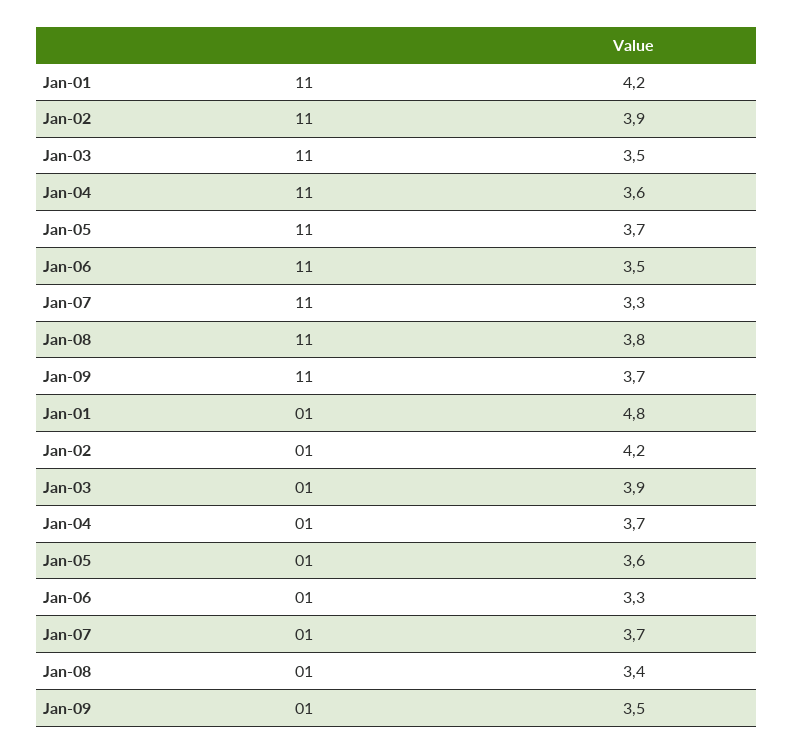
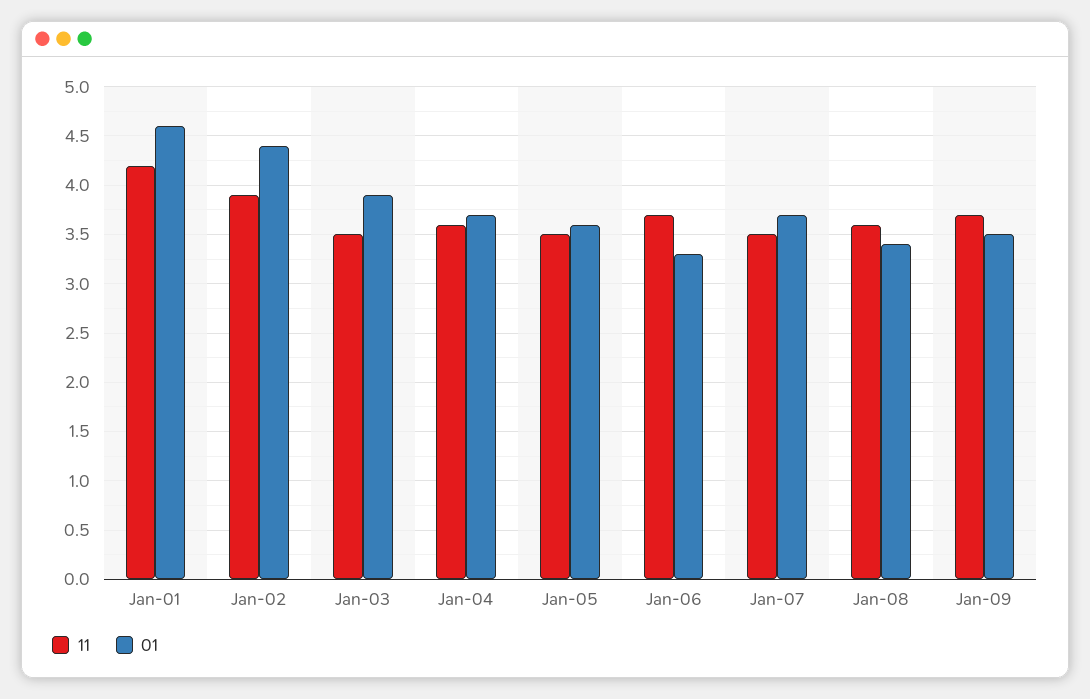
  {
    "11": {
      "Jan-01": 4.2,
      "Jan-02": 3.9,
      "Jan-03": 3.5,
      "Jan-04": 3.6,
-     "Jan-05": 3.7,
+     "Jan-05": 3.5,
-     "Jan-06": 3.5,
+     "Jan-06": 3.7,
-     "Jan-07": 3.3,
+     "Jan-07": 3.5,
-     "Jan-08": 3.8,
+     "Jan-08": 3.6,
      "Jan-09": 3.7
    },
    "01": {
-     "Jan-01": 4.8,
+     "Jan-01": 4.6,
-     "Jan-02": 4.2,
+     "Jan-02": 4.4,
      "Jan-03": 3.9,
      "Jan-04": 3.7,
      "Jan-05": 3.6,
      "Jan-06": 3.3,
      "Jan-07": 3.7,
      "Jan-08": 3.4,
      "Jan-09": 3.5
    }
  }

